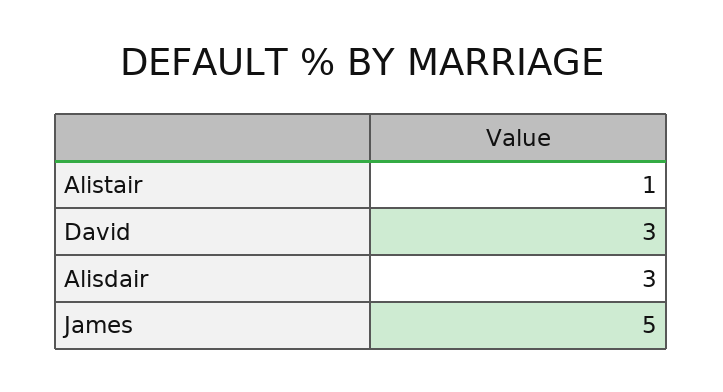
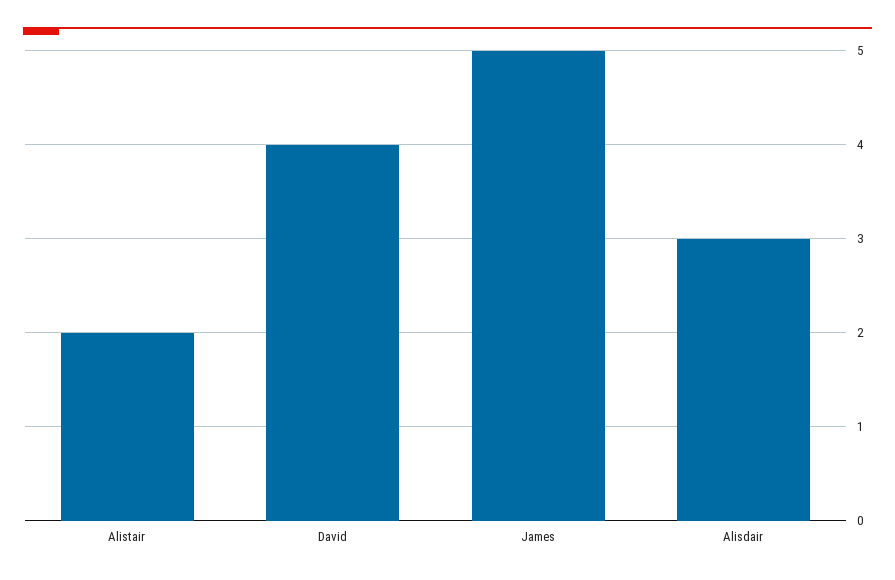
  {
-   "Alistair": 1,
+   "Alistair": 2,
-   "David": 3,
+   "David": 4,
    "Alisdair": 3,
    "James": 5
  }

